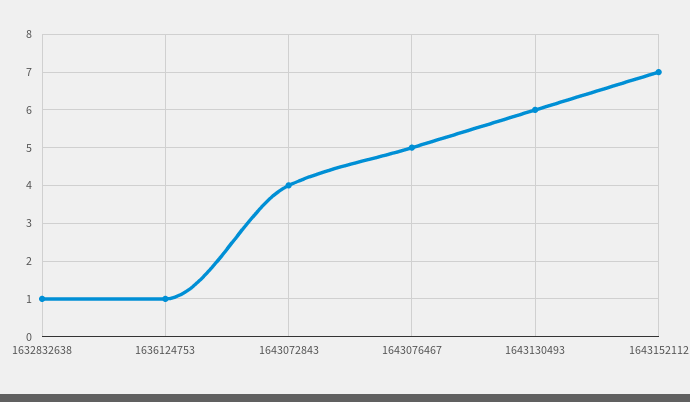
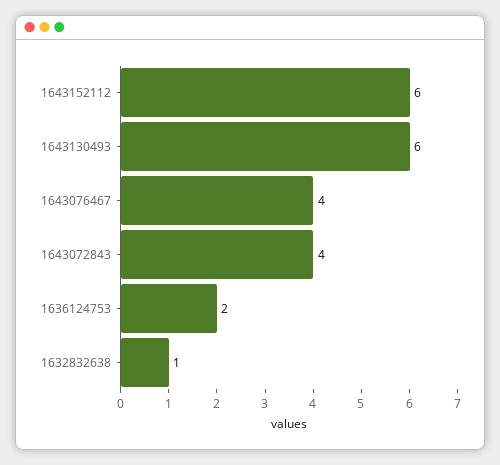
  {
    "1632832638": 1,
-   "1636124753": 1,
+   "1636124753": 2,
    "1643072843": 4,
-   "1643076467": 5,
+   "1643076467": 4,
    "1643130493": 6,
-   "1643152112": 7
+   "1643152112": 6
  }

